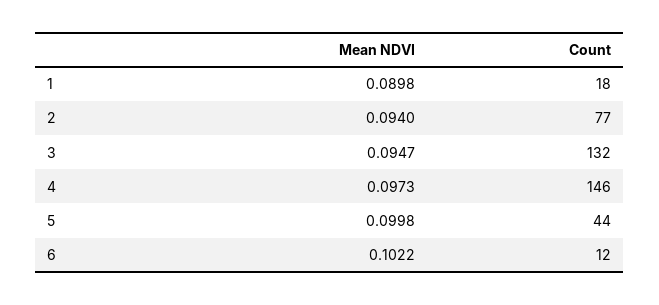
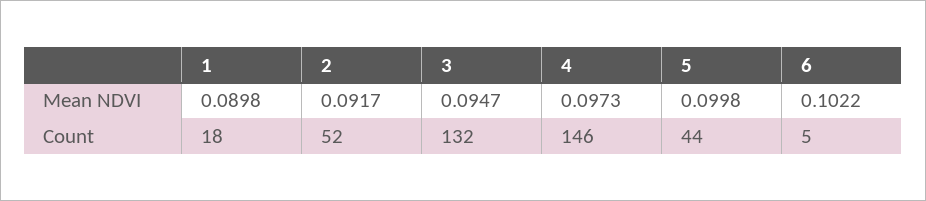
  {
    "Mean NDVI": {
      "1": 0.0898,
-     "2": 0.094,
+     "2": 0.0917,
      "3": 0.0947,
      "4": 0.0973,
      "5": 0.0998,
      "6": 0.1022
    },
    "Count": {
      "1": 18,
-     "2": 77,
+     "2": 52,
      "3": 132,
      "4": 146,
      "5": 44,
-     "6": 12
+     "6": 5
    }
  }

